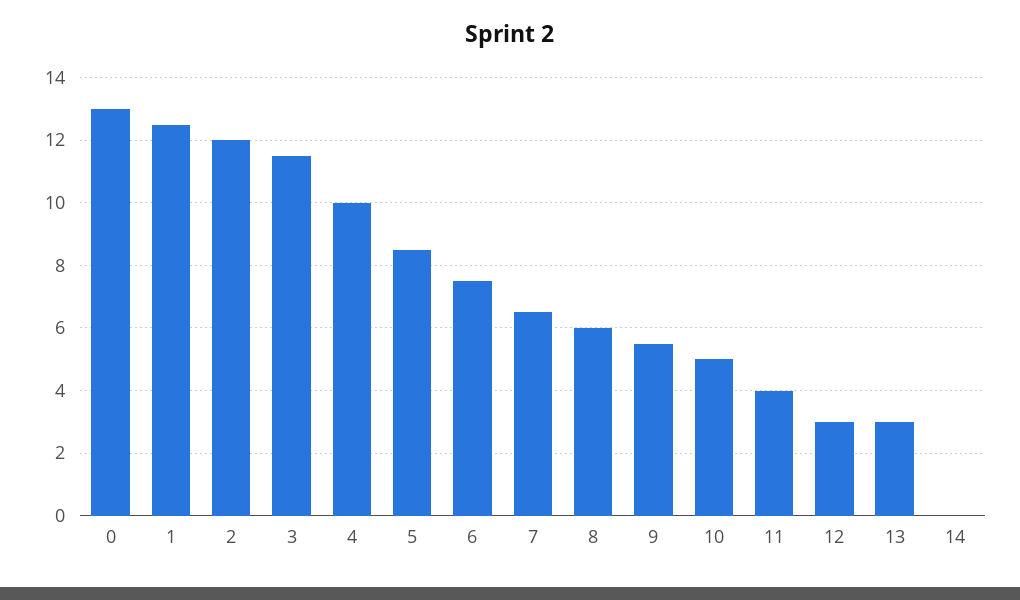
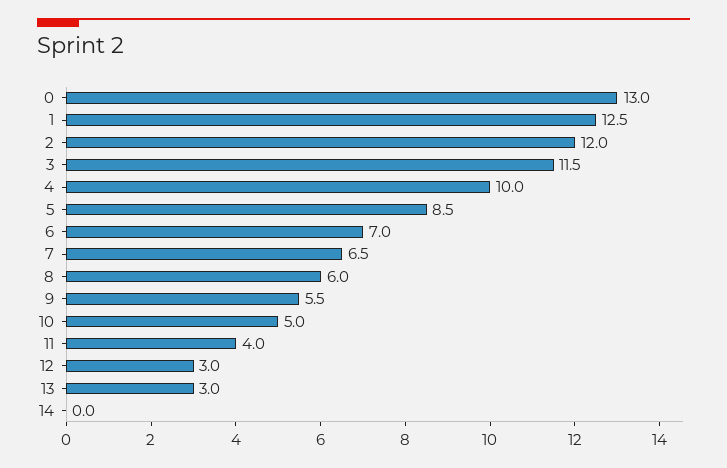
  {
    "0": 13,
    "1": 12.5,
    "2": 12,
    "3": 11.5,
    "4": 10,
    "5": 8.5,
-   "6": 7.5,
+   "6": 7,
    "7": 6.5,
    "8": 6,
    "9": 5.5,
    "10": 5,
    "11": 4,
    "12": 3,
    "13": 3,
    "14": 0
  }

